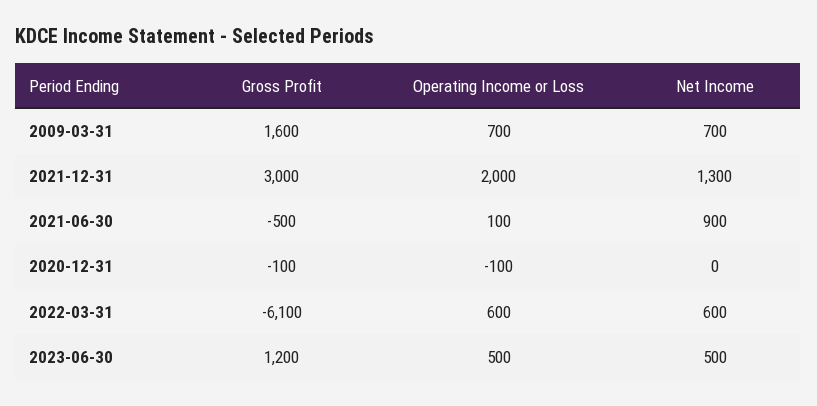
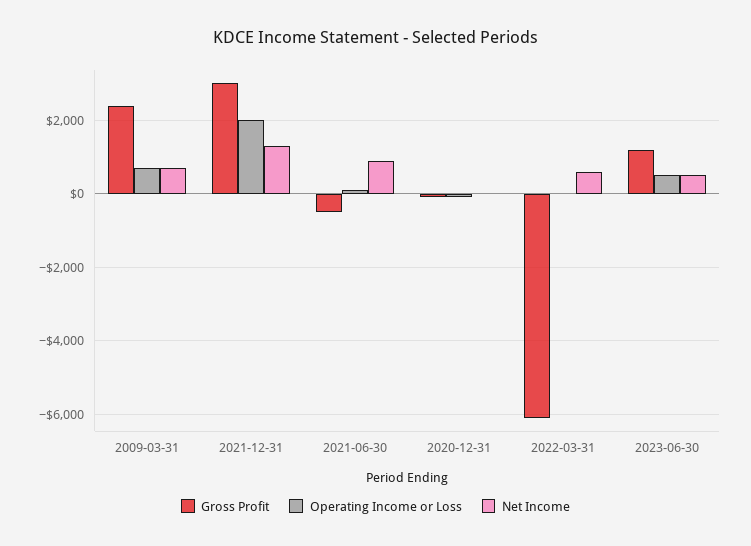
  {
    "Gross Profit": {
-     "2009-03-31": 1600,
+     "2009-03-31": 2400,
      "2021-12-31": 3000,
      "2021-06-30": -500,
      "2020-12-31": -100,
      "2022-03-31": -6100,
      "2023-06-30": 1200
    },
    "Operating Income or Loss": {
      "2009-03-31": 700,
      "2021-12-31": 2000,
      "2021-06-30": 100,
      "2020-12-31": -100,
-     "2022-03-31": 600,
+     "2022-03-31": 0,
      "2023-06-30": 500
    },
    "Net Income": {
      "2009-03-31": 700,
      "2021-12-31": 1300,
      "2021-06-30": 900,
      "2020-12-31": 0,
      "2022-03-31": 600,
      "2023-06-30": 500
    }
  }

